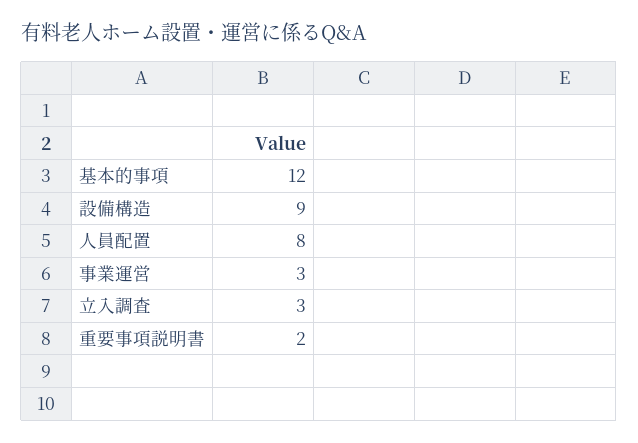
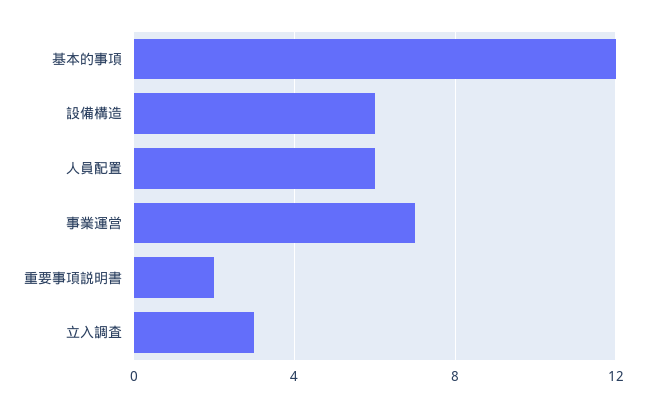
  {
    "基本的事項": 12,
-   "設備構造": 9,
+   "設備構造": 6,
-   "人員配置": 8,
+   "人員配置": 6,
-   "事業運営": 3,
+   "事業運営": 7,
    "立入調査": 3,
    "重要事項説明書": 2
  }

